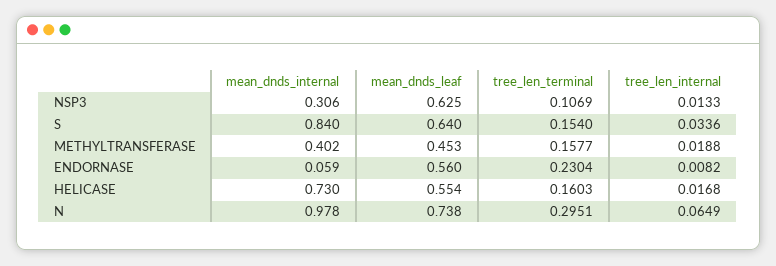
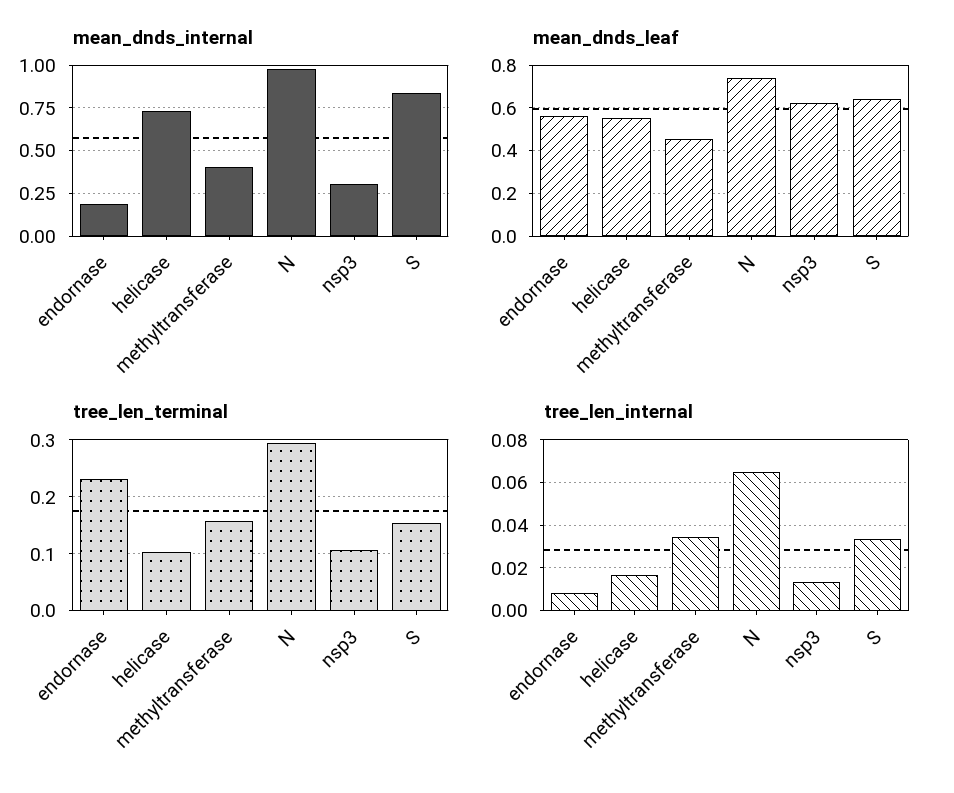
  {
    "mean_dnds_internal": {
      "NSP3": 0.306,
      "S": 0.84,
      "METHYLTRANSFERASE": 0.402,
-     "ENDORNASE": 0.059,
+     "ENDORNASE": 0.2,
      "HELICASE": 0.73,
      "N": 0.978
    },
    "mean_dnds_leaf": {
      "NSP3": 0.625,
      "S": 0.64,
      "METHYLTRANSFERASE": 0.453,
      "ENDORNASE": 0.56,
      "HELICASE": 0.554,
      "N": 0.738
    },
    "tree_len_terminal": {
      "NSP3": 0.1069,
      "S": 0.154,
      "METHYLTRANSFERASE": 0.1577,
      "ENDORNASE": 0.2304,
-     "HELICASE": 0.1603,
+     "HELICASE": 0.1,
      "N": 0.2951
    },
    "tree_len_internal": {
      "NSP3": 0.0133,
      "S": 0.0336,
-     "METHYLTRANSFERASE": 0.0188,
+     "METHYLTRANSFERASE": 0.035,
      "ENDORNASE": 0.0082,
      "HELICASE": 0.0168,
      "N": 0.0649
    }
  }

